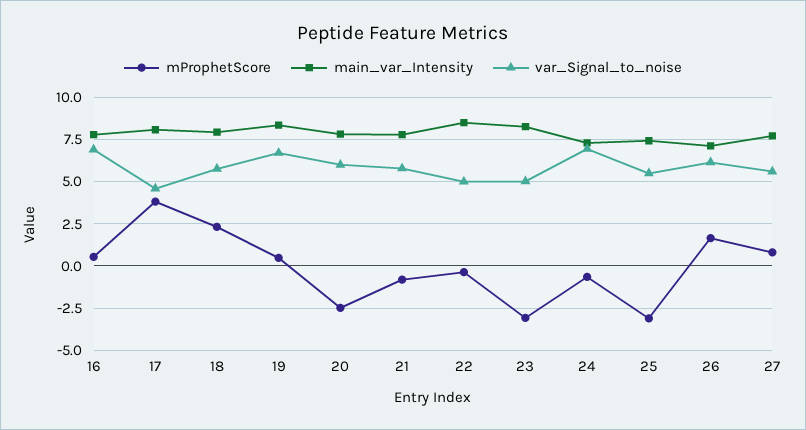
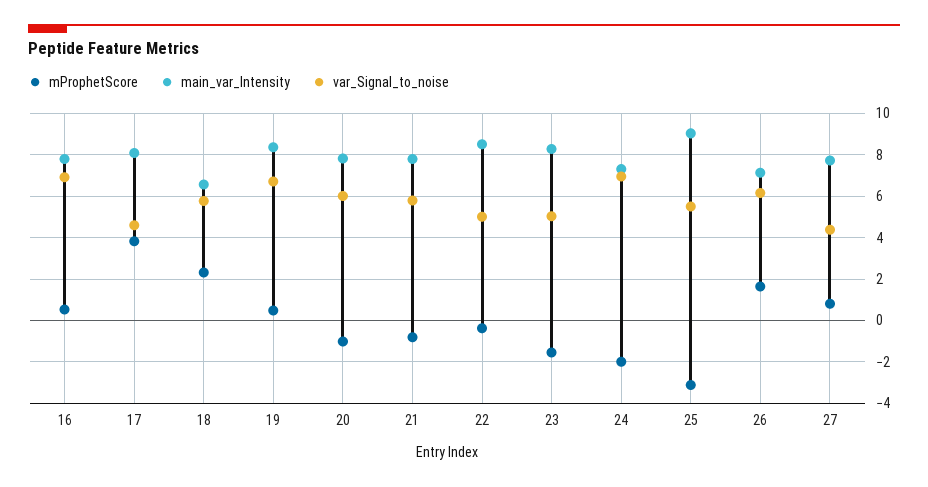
  {
    "mProphetScore": {
      "16": 0.5,
      "17": 4,
      "18": 2.5,
      "19": 0.5,
-     "20": -2.5,
+     "20": -1,
      "21": -1,
      "22": -0.5,
-     "23": -3,
+     "23": -1.5,
-     "24": -0.5,
+     "24": -2,
      "25": -3,
      "26": 1.5,
      "27": 1
    },
    "main_var_Intensity": {
      "16": 8,
      "17": 8,
-     "18": 8,
+     "18": 6.5,
      "19": 8.5,
      "20": 8,
      "21": 8,
      "22": 8.5,
      "23": 8.5,
      "24": 7.5,
-     "25": 7.5,
+     "25": 9,
      "26": 7,
      "27": 7.5
    },
    "var_Signal_to_noise": {
      "16": 7,
      "17": 4.5,
      "18": 6,
      "19": 6.5,
      "20": 6,
      "21": 6,
      "22": 5,
      "23": 5,
      "24": 7,
      "25": 5.5,
      "26": 6,
-     "27": 5.5
+     "27": 4.5
    }
  }

